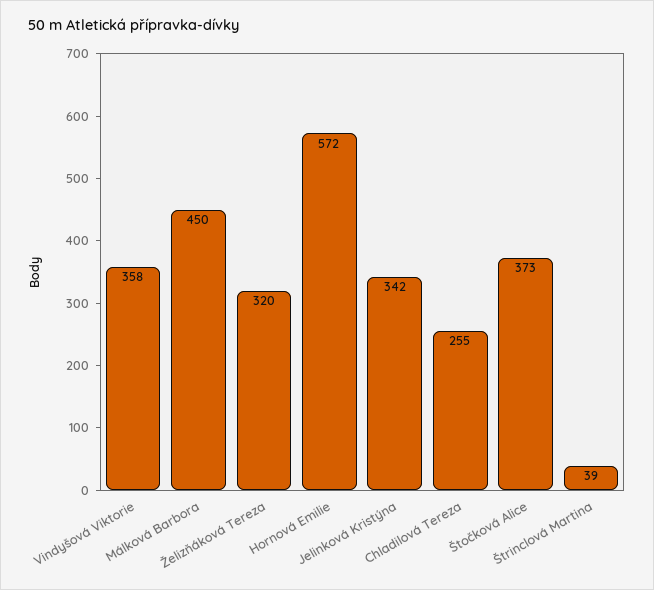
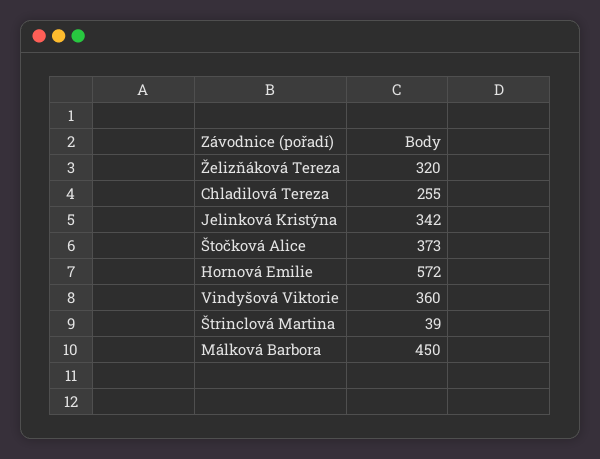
  {
-   "Vindyšová Viktorie": 358,
+   "Vindyšová Viktorie": 360,
    "Málková Barbora": 450,
    "Želizňáková Tereza": 320,
    "Hornová Emilie": 572,
    "Jelinková Kristýna": 342,
    "Chladilová Tereza": 255,
    "Štočková Alice": 373,
    "Štrinclová Martina": 39
  }

